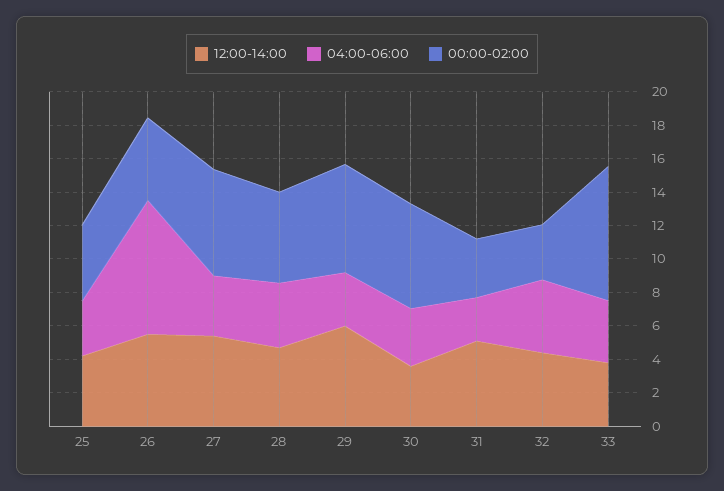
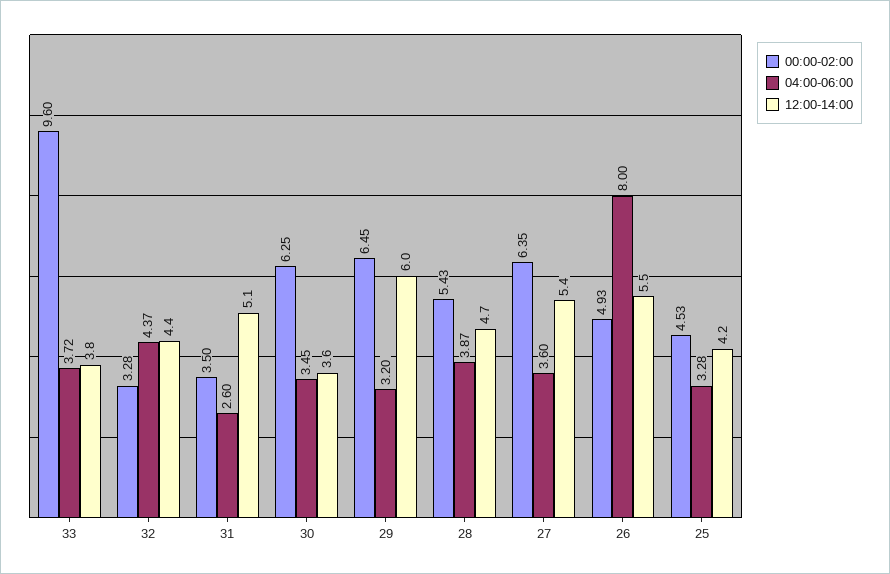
  {
    "12:00-14:00": {
      "25": 4.2,
      "26": 5.5,
      "27": 5.4,
      "28": 4.7,
      "29": 6,
      "30": 3.6,
      "31": 5.1,
      "32": 4.4,
      "33": 3.8
    },
    "04:00-06:00": {
      "25": 3.28,
      "26": 8,
      "27": 3.6,
      "28": 3.87,
      "29": 3.2,
      "30": 3.45,
      "31": 2.6,
      "32": 4.37,
      "33": 3.72
    },
    "00:00-02:00": {
      "25": 4.53,
      "26": 4.93,
      "27": 6.35,
      "28": 5.43,
      "29": 6.45,
      "30": 6.25,
      "31": 3.5,
      "32": 3.28,
-     "33": 8
+     "33": 9.6
    }
  }

